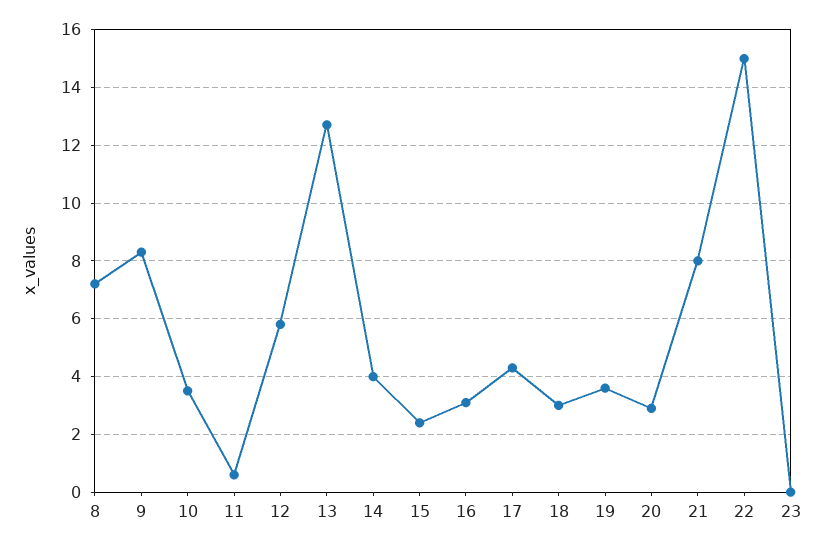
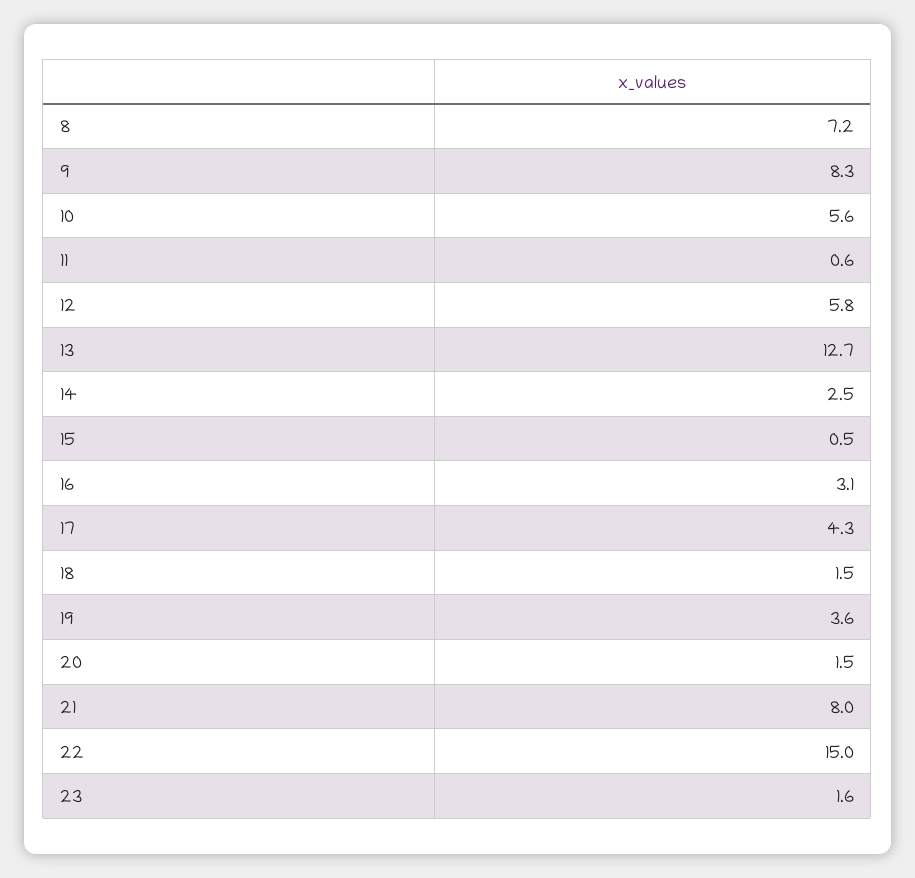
  {
    "8": 7.2,
    "9": 8.3,
-   "10": 3.5,
+   "10": 5.6,
    "11": 0.6,
    "12": 5.8,
    "13": 12.7,
-   "14": 4,
+   "14": 2.5,
-   "15": 2.5,
+   "15": 0.5,
    "16": 3.1,
    "17": 4.3,
-   "18": 3,
+   "18": 1.5,
    "19": 3.6,
-   "20": 3,
+   "20": 1.5,
    "21": 8,
    "22": 15,
-   "23": 0
+   "23": 1.6
  }

